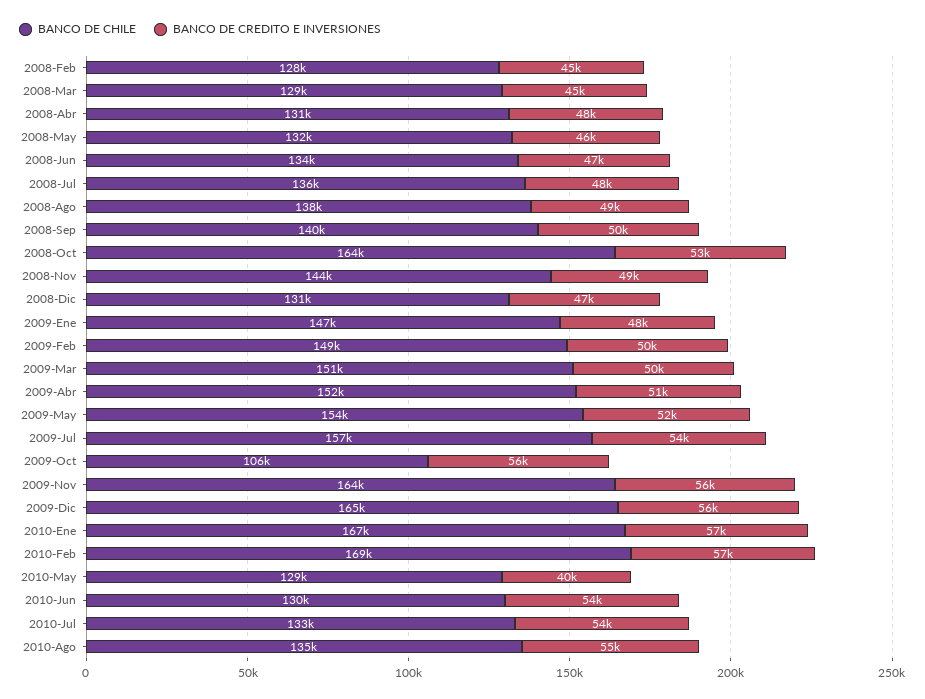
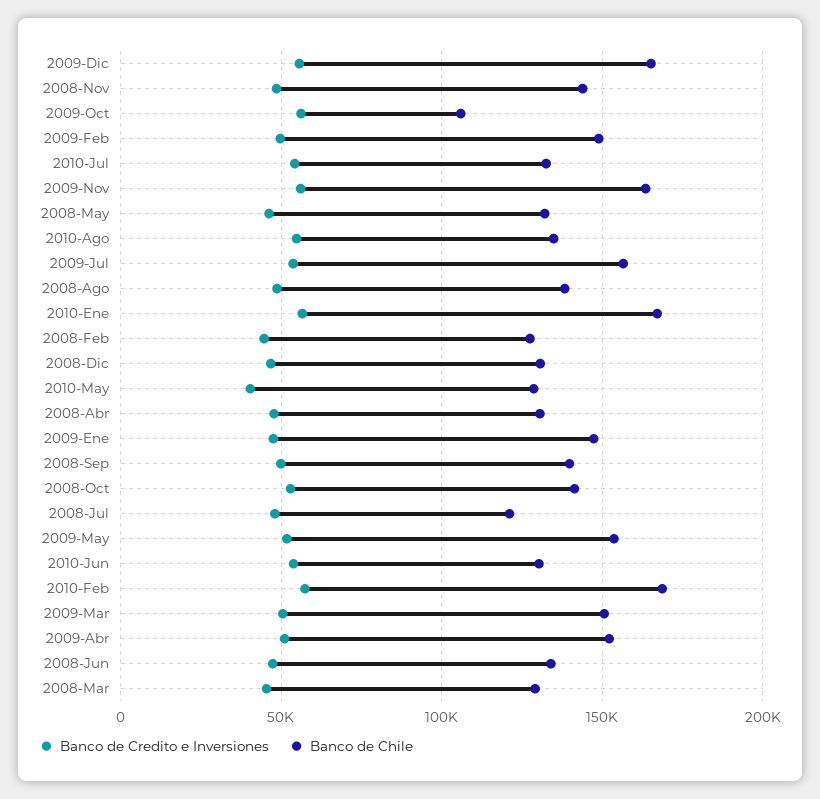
  {
    "BANCO DE CHILE": {
      "2008-Feb": 128000,
      "2008-Mar": 129000,
      "2008-Abr": 131000,
      "2008-May": 132000,
      "2008-Jun": 134000,
-     "2008-Jul": 136000,
+     "2008-Jul": 120000,
      "2008-Ago": 138000,
      "2008-Sep": 140000,
-     "2008-Oct": 164000,
+     "2008-Oct": 140000,
      "2008-Nov": 144000,
      "2008-Dic": 131000,
      "2009-Ene": 147000,
      "2009-Feb": 149000,
      "2009-Mar": 151000,
      "2009-Abr": 152000,
      "2009-May": 154000,
      "2009-Jul": 157000,
      "2009-Oct": 106000,
      "2009-Nov": 164000,
      "2009-Dic": 165000,
      "2010-Ene": 167000,
      "2010-Feb": 169000,
      "2010-May": 129000,
      "2010-Jun": 130000,
      "2010-Jul": 133000,
      "2010-Ago": 135000
    },
    "BANCO DE CREDITO E INVERSIONES": {
      "2008-Feb": 45000,
      "2008-Mar": 45000,
      "2008-Abr": 48000,
      "2008-May": 46000,
      "2008-Jun": 47000,
      "2008-Jul": 48000,
      "2008-Ago": 49000,
      "2008-Sep": 50000,
      "2008-Oct": 53000,
      "2008-Nov": 49000,
      "2008-Dic": 47000,
      "2009-Ene": 48000,
      "2009-Feb": 50000,
      "2009-Mar": 50000,
      "2009-Abr": 51000,
      "2009-May": 52000,
      "2009-Jul": 54000,
      "2009-Oct": 56000,
      "2009-Nov": 56000,
      "2009-Dic": 56000,
      "2010-Ene": 57000,
      "2010-Feb": 57000,
      "2010-May": 40000,
      "2010-Jun": 54000,
      "2010-Jul": 54000,
      "2010-Ago": 55000
    }
  }

